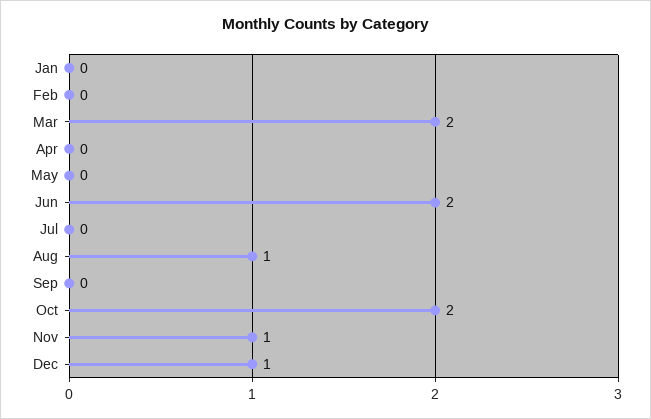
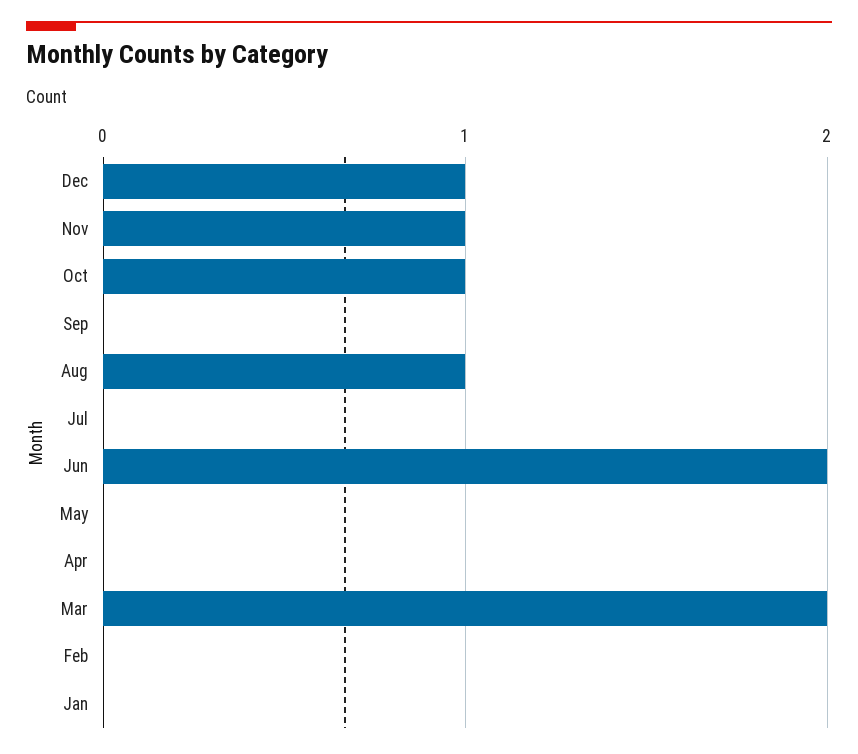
  {
    "Jan": 0,
    "Feb": 0,
    "Mar": 2,
    "Apr": 0,
    "May": 0,
    "Jun": 2,
    "Jul": 0,
    "Aug": 1,
    "Sep": 0,
-   "Oct": 2,
+   "Oct": 1,
    "Nov": 1,
    "Dec": 1
  }

